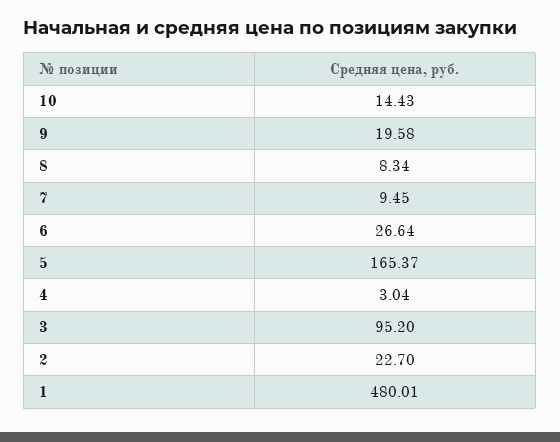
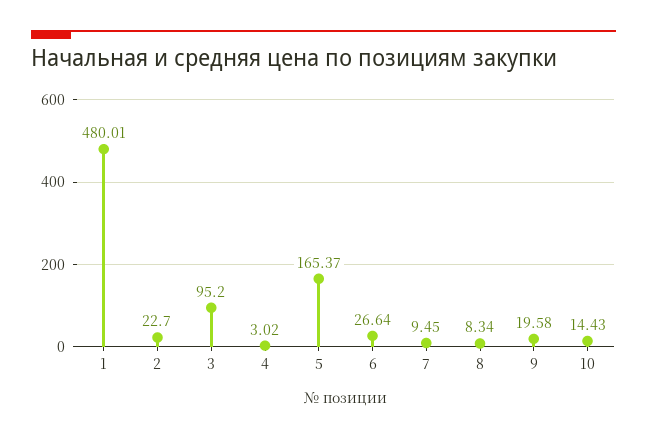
  {
    "10": 14.43,
    "9": 19.58,
    "8": 8.34,
    "7": 9.45,
    "6": 26.64,
    "5": 165.37,
-   "4": 3.04,
+   "4": 3.02,
    "3": 95.2,
    "2": 22.7,
    "1": 480.01
  }

